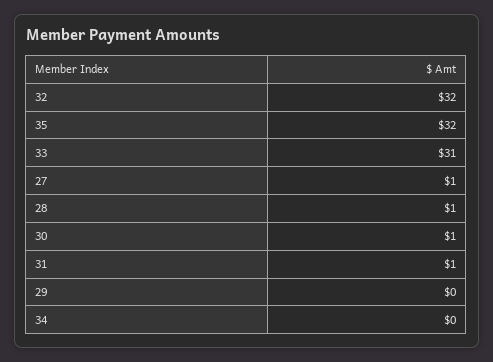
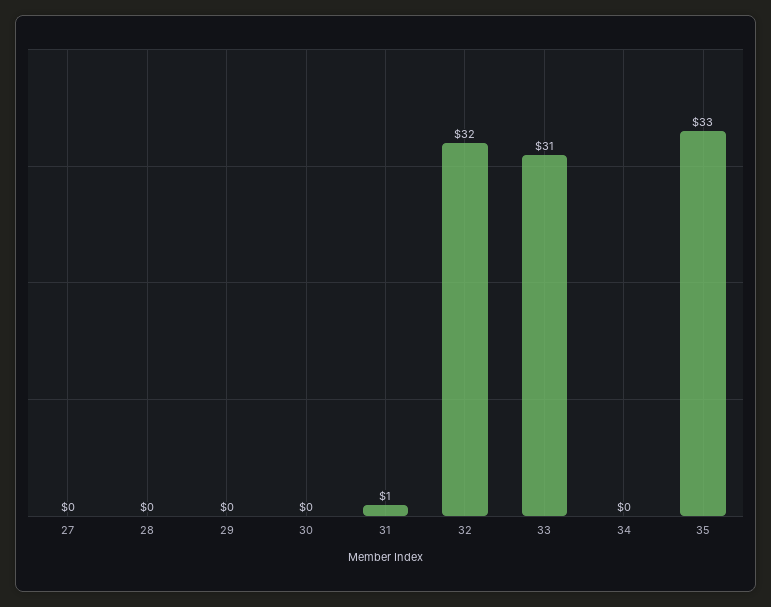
  {
    "32": 32,
-   "35": 32,
+   "35": 33,
    "33": 31,
-   "27": 1,
+   "27": 0,
-   "28": 1,
+   "28": 0,
-   "30": 1,
+   "30": 0,
    "31": 1,
    "29": 0,
    "34": 0
  }

